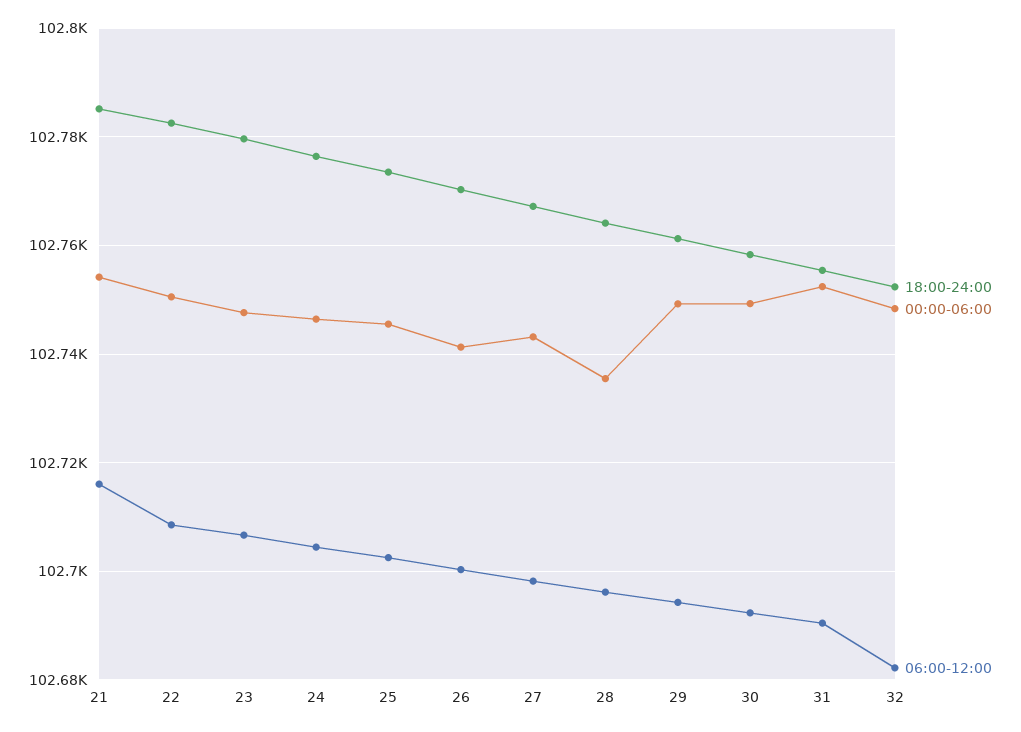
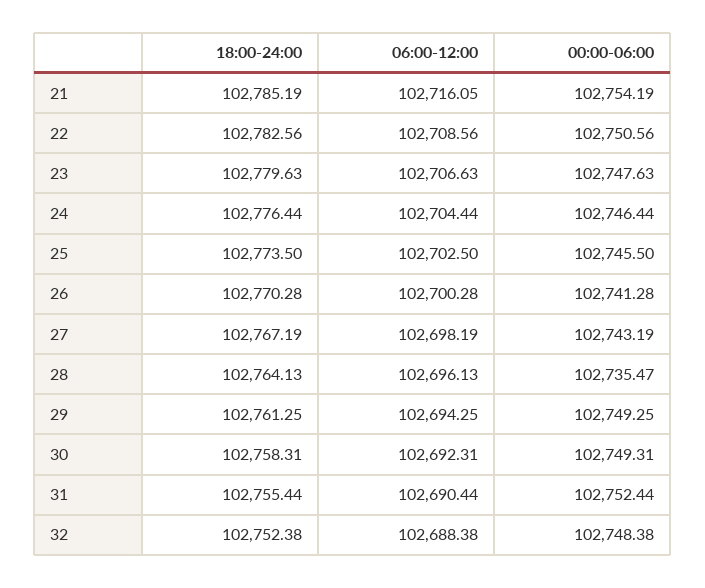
  {
    "18:00-24:00": {
      "21": 102785.19,
      "22": 102782.56,
      "23": 102779.63,
      "24": 102776.44,
      "25": 102773.5,
      "26": 102770.28,
      "27": 102767.19,
      "28": 102764.13,
      "29": 102761.25,
      "30": 102758.31,
      "31": 102755.44,
      "32": 102752.38
    },
    "00:00-06:00": {
      "21": 102754.19,
      "22": 102750.56,
      "23": 102747.63,
      "24": 102746.44,
      "25": 102745.5,
      "26": 102741.28,
      "27": 102743.19,
      "28": 102735.47,
      "29": 102749.25,
      "30": 102749.31,
      "31": 102752.44,
      "32": 102748.38
    },
    "06:00-12:00": {
      "21": 102716.05,
      "22": 102708.56,
      "23": 102706.63,
      "24": 102704.44,
      "25": 102702.5,
      "26": 102700.28,
      "27": 102698.19,
      "28": 102696.13,
      "29": 102694.25,
      "30": 102692.31,
      "31": 102690.44,
-     "32": 102682
+     "32": 102688.38
    }
  }

